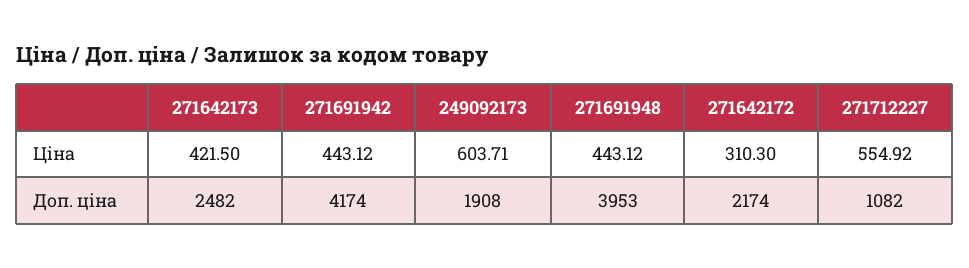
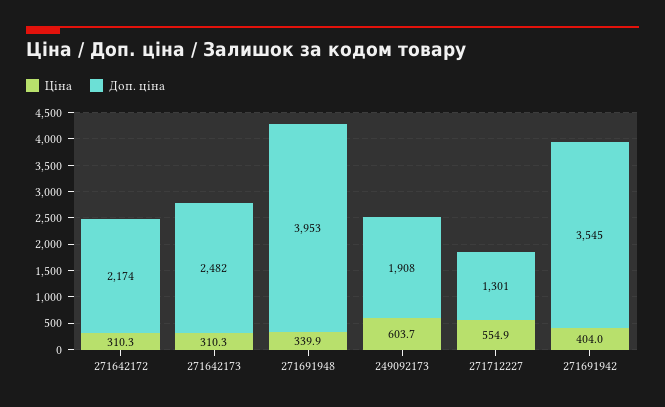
  {
    "Ціна": {
-     "271642173": 421.5,
+     "271642173": 310.3,
-     "271691942": 443.12,
+     "271691942": 404,
      "249092173": 603.71,
-     "271691948": 443.12,
+     "271691948": 339.9,
      "271642172": 310.3,
      "271712227": 554.92
    },
    "Доп. ціна": {
      "271642173": 2482,
-     "271691942": 4174,
+     "271691942": 3545,
      "249092173": 1908,
      "271691948": 3953,
      "271642172": 2174,
-     "271712227": 1082
+     "271712227": 1301
    }
  }

